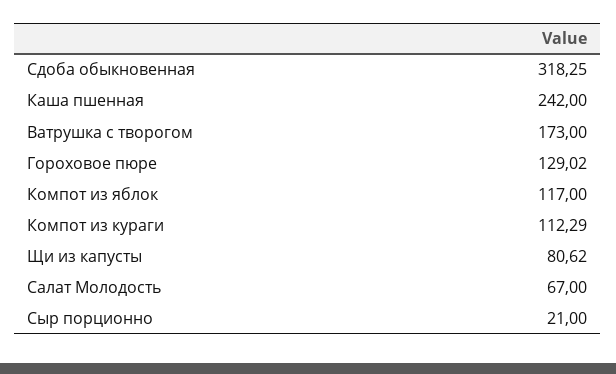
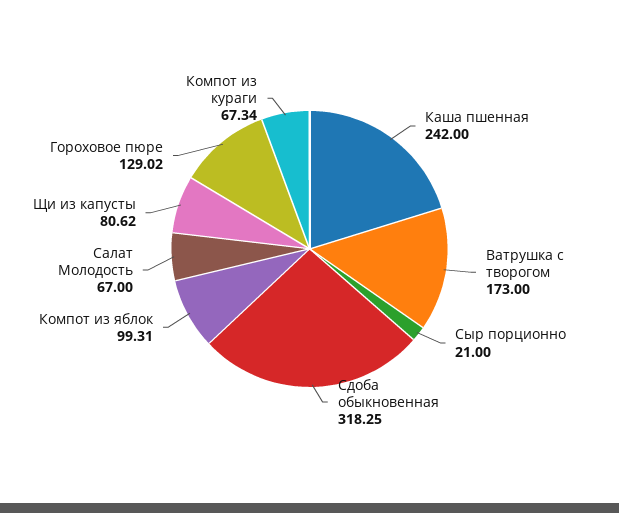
  {
    "Сдоба обыкновенная": 318.25,
    "Каша пшенная": 242,
    "Ватрушка с творогом": 173,
    "Гороховое пюре": 129.02,
-   "Компот из яблок": 117,
+   "Компот из яблок": 99.31,
-   "Компот из кураги": 112.29,
+   "Компот из кураги": 67.34,
    "Щи из капусты": 80.62,
    "Салат Молодость": 67,
    "Сыр порционно": 21
  }

